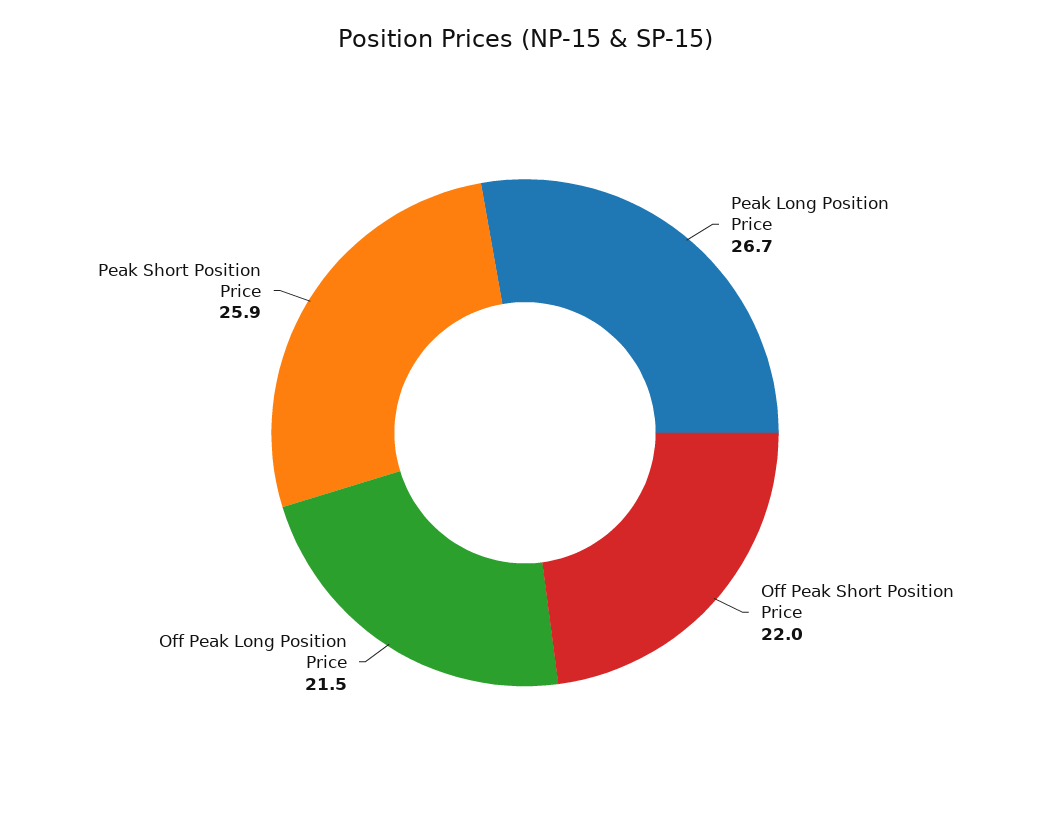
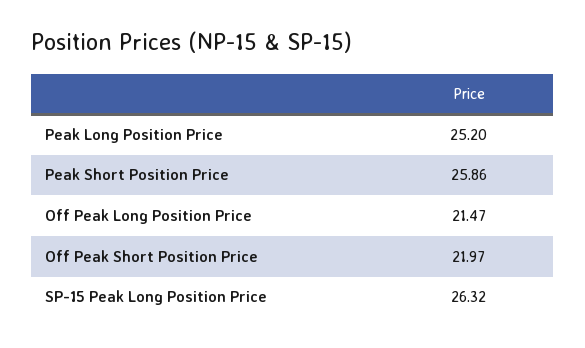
  {
-   "Peak Long Position Price": 26.7,
+   "Peak Long Position Price": 25.2,
    "Off Peak Short Position Price": 21.97,
    "Off Peak Long Position Price": 21.47,
-   "Peak Short Position Price": 25.86
+   "Peak Short Position Price": 25.86,
+   "SP-15 Peak Long Position Price": 26.32
  }

